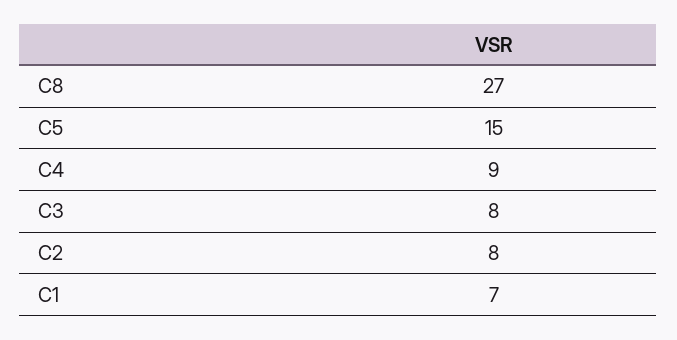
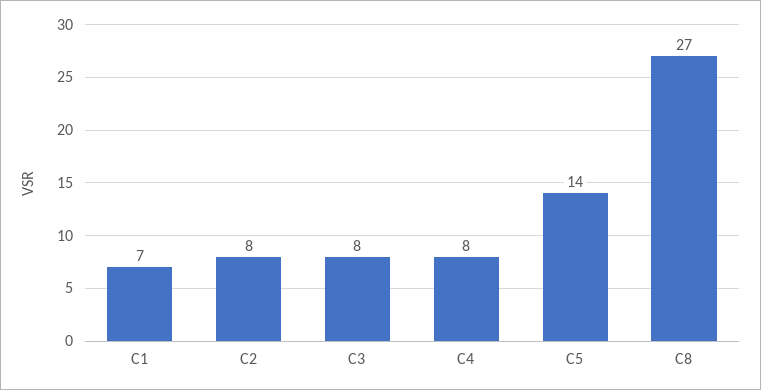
  {
    "C8": 27,
-   "C5": 15,
+   "C5": 14,
-   "C4": 9,
+   "C4": 8,
    "C3": 8,
    "C2": 8,
    "C1": 7
  }

